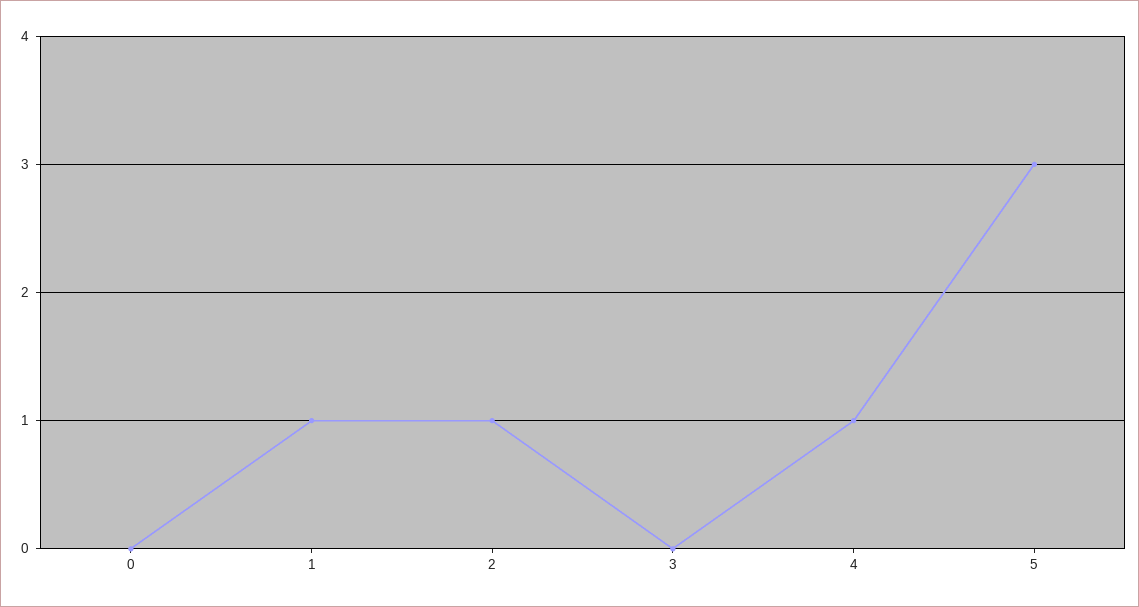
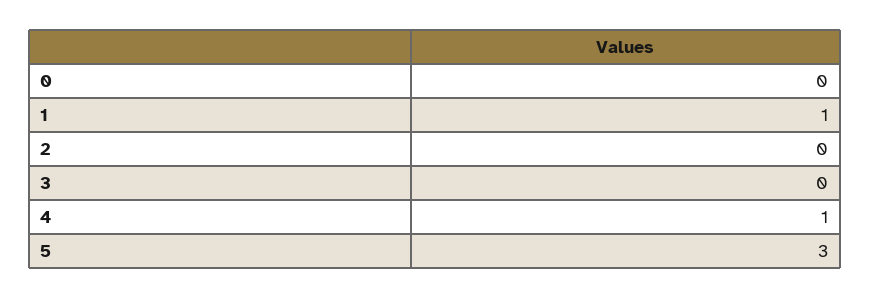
  {
    "0": 0,
    "1": 1,
-   "2": 1,
+   "2": 0,
    "3": 0,
    "4": 1,
    "5": 3
  }

